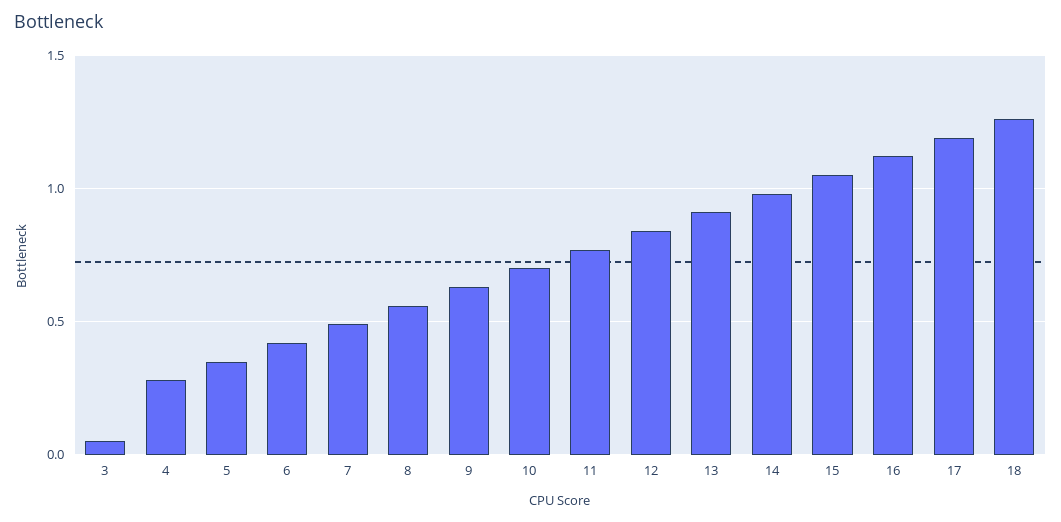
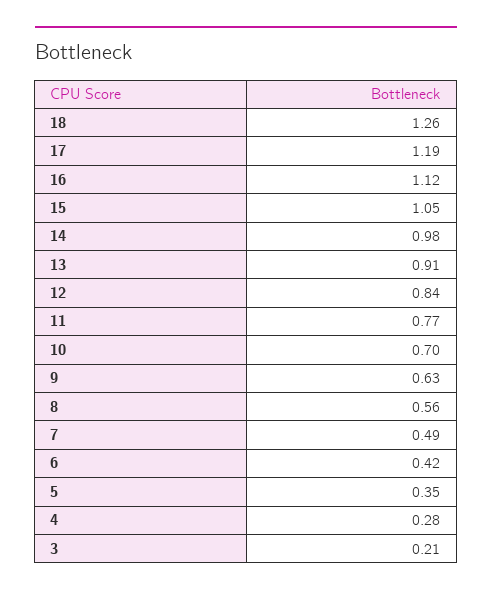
  {
-   "3": 0.05,
+   "3": 0.21,
    "4": 0.28,
    "5": 0.35,
    "6": 0.42,
    "7": 0.49,
    "8": 0.56,
    "9": 0.63,
    "10": 0.7,
    "11": 0.77,
    "12": 0.84,
    "13": 0.91,
    "14": 0.98,
    "15": 1.05,
    "16": 1.12,
    "17": 1.19,
    "18": 1.26
  }

